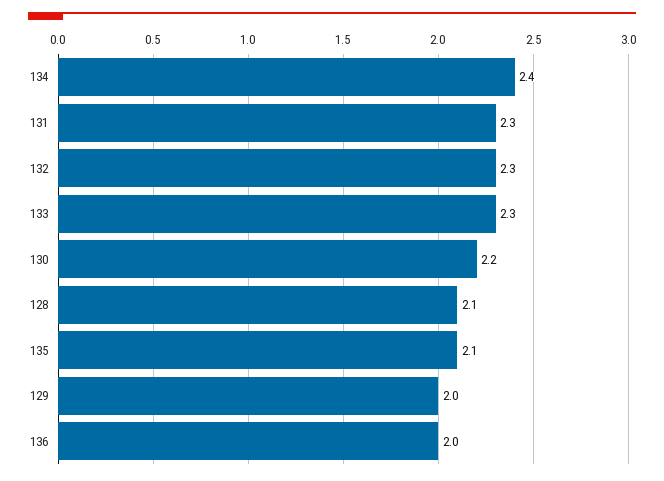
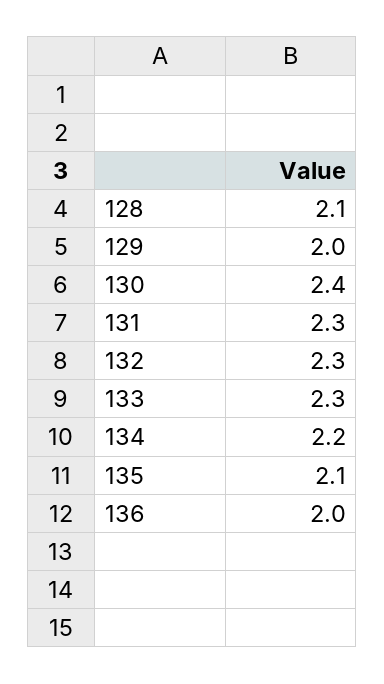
  {
-   "134": 2.4,
+   "134": 2.2,
    "131": 2.3,
    "132": 2.3,
    "133": 2.3,
-   "130": 2.2,
+   "130": 2.4,
    "128": 2.1,
    "135": 2.1,
    "129": 2,
    "136": 2
  }

